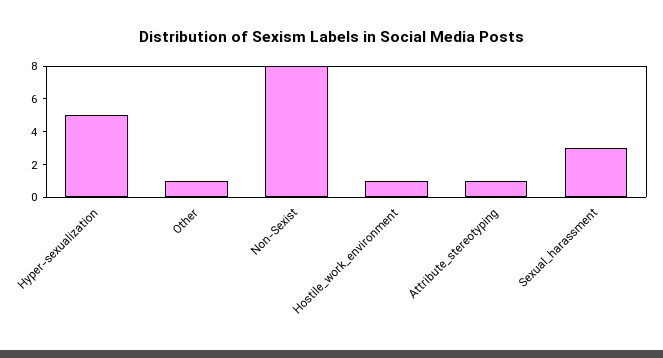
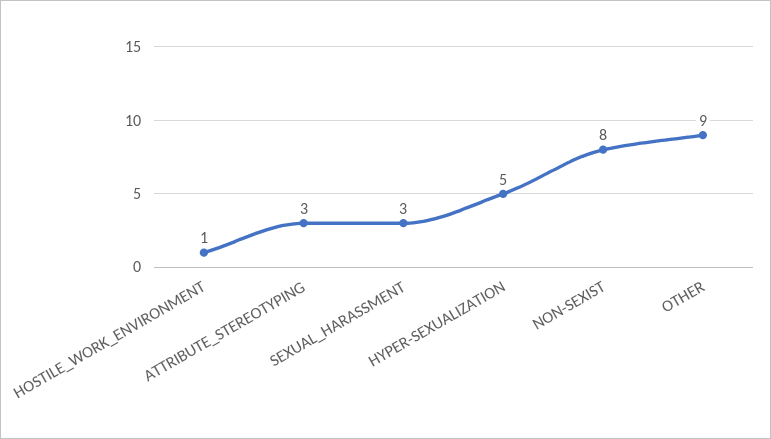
  {
    "Hyper-sexualization": 5,
-   "Other": 1,
+   "Other": 9,
    "Non-Sexist": 8,
    "Hostile_work_environment": 1,
-   "Attribute_stereotyping": 1,
+   "Attribute_stereotyping": 3,
    "Sexual_harassment": 3
  }

